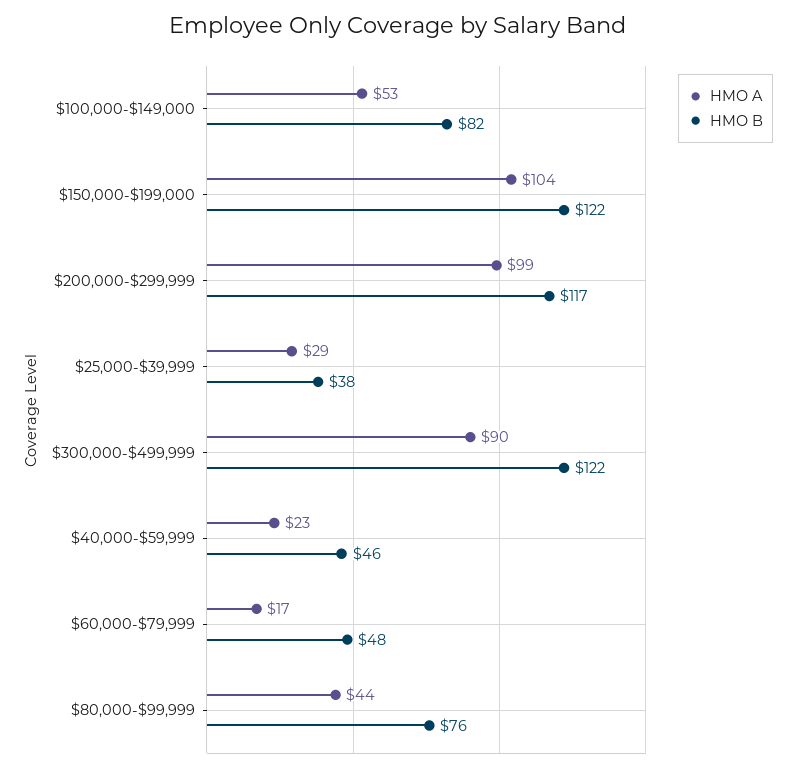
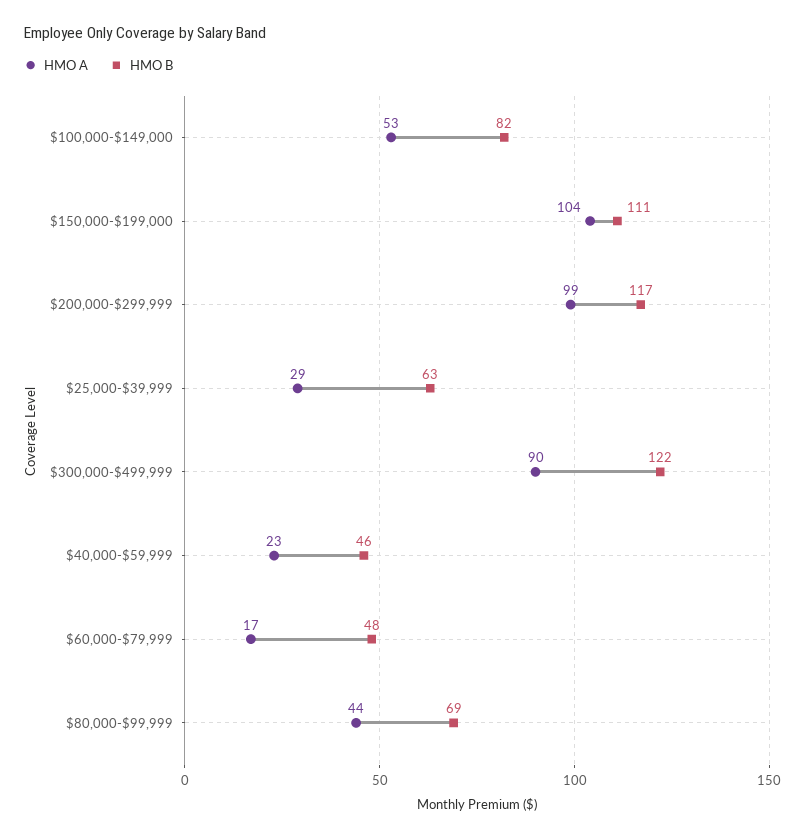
  {
    "HMO A": {
      "$100,000-$149,000": 53,
      "$150,000-$199,000": 104,
      "$200,000-$299,999": 99,
      "$25,000-$39,999": 29,
      "$300,000-$499,999": 90,
      "$40,000-$59,999": 23,
      "$60,000-$79,999": 17,
      "$80,000-$99,999": 44
    },
    "HMO B": {
      "$100,000-$149,000": 82,
-     "$150,000-$199,000": 122,
+     "$150,000-$199,000": 111,
      "$200,000-$299,999": 117,
-     "$25,000-$39,999": 38,
+     "$25,000-$39,999": 63,
      "$300,000-$499,999": 122,
      "$40,000-$59,999": 46,
      "$60,000-$79,999": 48,
-     "$80,000-$99,999": 76
+     "$80,000-$99,999": 69
    }
  }

